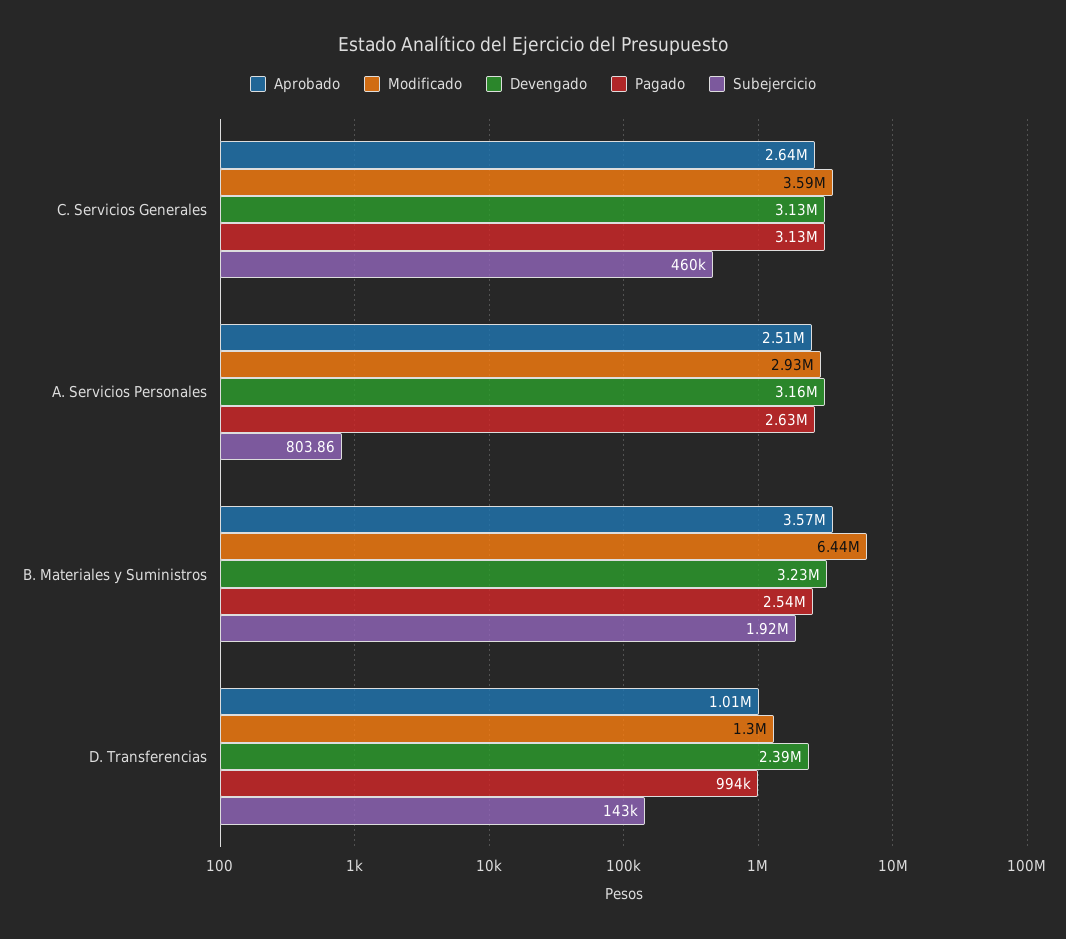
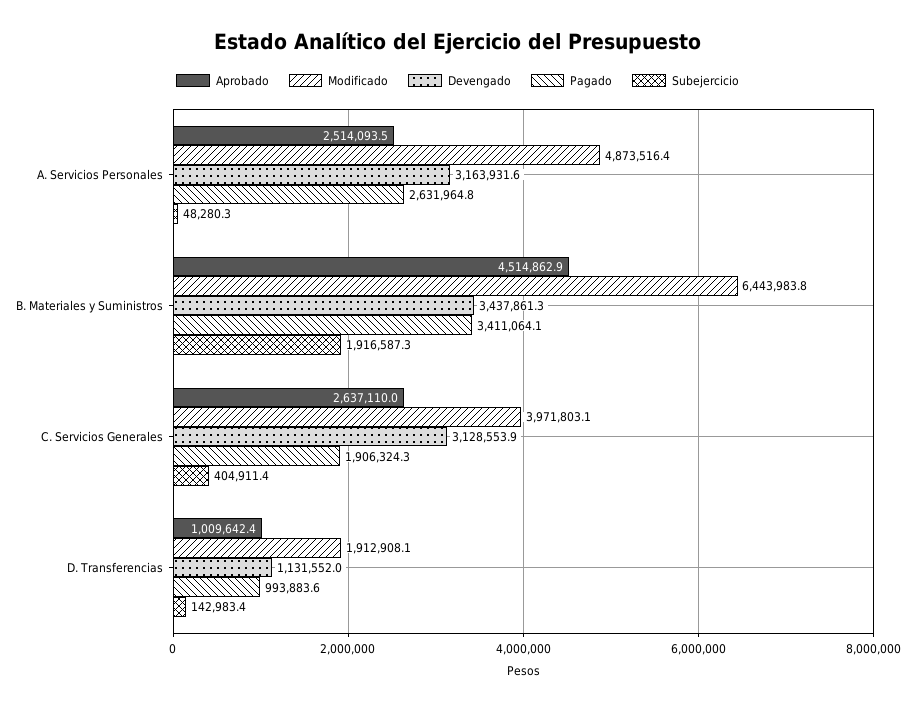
  {
    "Aprobado": {
      "C. Servicios Generales": 2637110,
      "A. Servicios Personales": 2514093.5,
-     "B. Materiales y Suministros": 3570000,
+     "B. Materiales y Suministros": 4514862.9,
      "D. Transferencias": 1009642.4
    },
    "Modificado": {
-     "C. Servicios Generales": 3590000,
+     "C. Servicios Generales": 3971803.1,
-     "A. Servicios Personales": 2930000,
+     "A. Servicios Personales": 4873516.4,
      "B. Materiales y Suministros": 6443983.8,
-     "D. Transferencias": 1300000
+     "D. Transferencias": 1912908.1
    },
    "Devengado": {
      "C. Servicios Generales": 3128553.9,
      "A. Servicios Personales": 3163931.6,
-     "B. Materiales y Suministros": 3230000,
+     "B. Materiales y Suministros": 3437861.3,
-     "D. Transferencias": 2390000
+     "D. Transferencias": 1131552
    },
    "Pagado": {
-     "C. Servicios Generales": 3130000,
+     "C. Servicios Generales": 1906324.3,
      "A. Servicios Personales": 2631964.8,
-     "B. Materiales y Suministros": 2540000,
+     "B. Materiales y Suministros": 3411064.1,
      "D. Transferencias": 993883.6
    },
    "Subejercicio": {
-     "C. Servicios Generales": 460000,
+     "C. Servicios Generales": 404911.4,
-     "A. Servicios Personales": 803.86,
+     "A. Servicios Personales": 48280.3,
      "B. Materiales y Suministros": 1916587.3,
      "D. Transferencias": 142983.4
    }
  }

